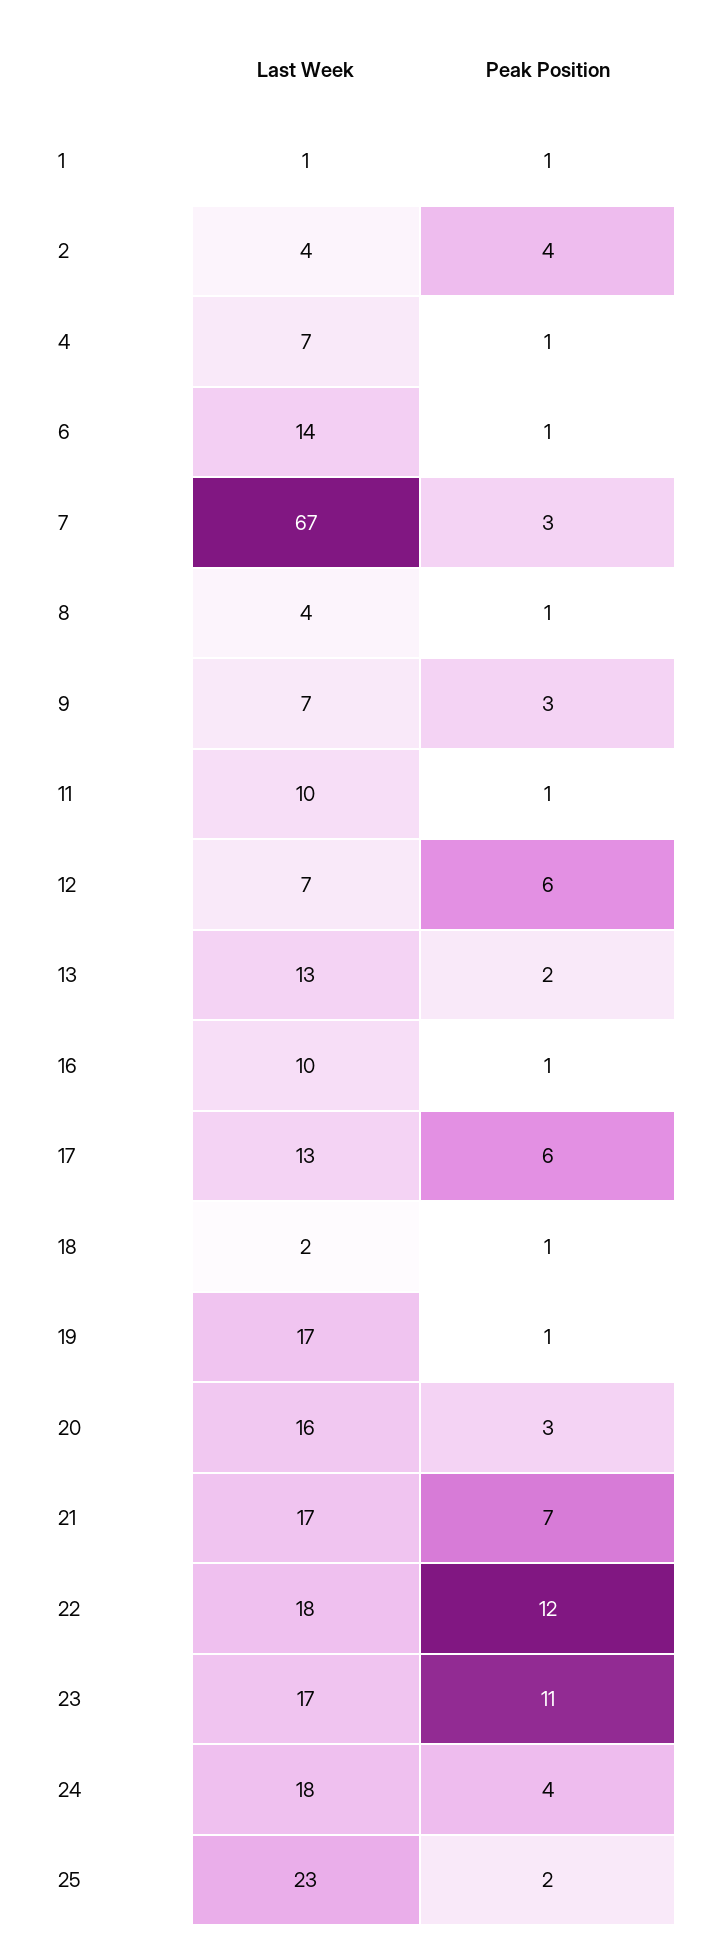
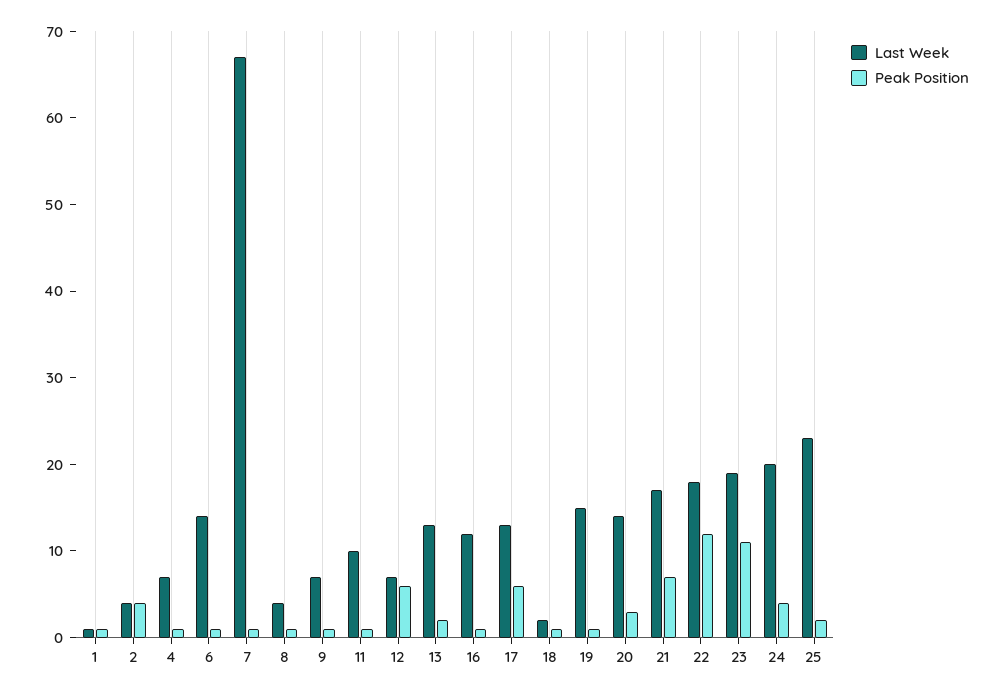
  {
    "Last Week": {
      "1": 1,
      "2": 4,
      "4": 7,
      "6": 14,
      "7": 67,
      "8": 4,
      "9": 7,
      "11": 10,
      "12": 7,
      "13": 13,
-     "16": 10,
+     "16": 12,
      "17": 13,
      "18": 2,
-     "19": 17,
+     "19": 15,
-     "20": 16,
+     "20": 14,
      "21": 17,
      "22": 18,
-     "23": 17,
+     "23": 19,
-     "24": 18,
+     "24": 20,
      "25": 23
    },
    "Peak Position": {
      "1": 1,
      "2": 4,
      "4": 1,
      "6": 1,
-     "7": 3,
+     "7": 1,
      "8": 1,
-     "9": 3,
+     "9": 1,
      "11": 1,
      "12": 6,
      "13": 2,
      "16": 1,
      "17": 6,
      "18": 1,
      "19": 1,
      "20": 3,
      "21": 7,
      "22": 12,
      "23": 11,
      "24": 4,
      "25": 2
    }
  }

